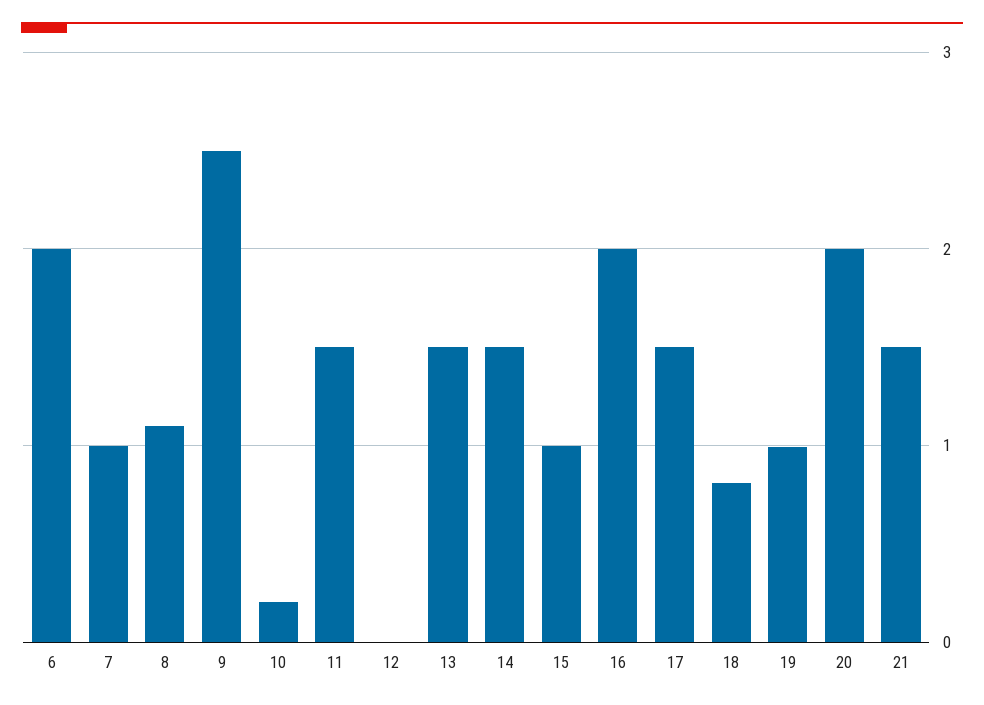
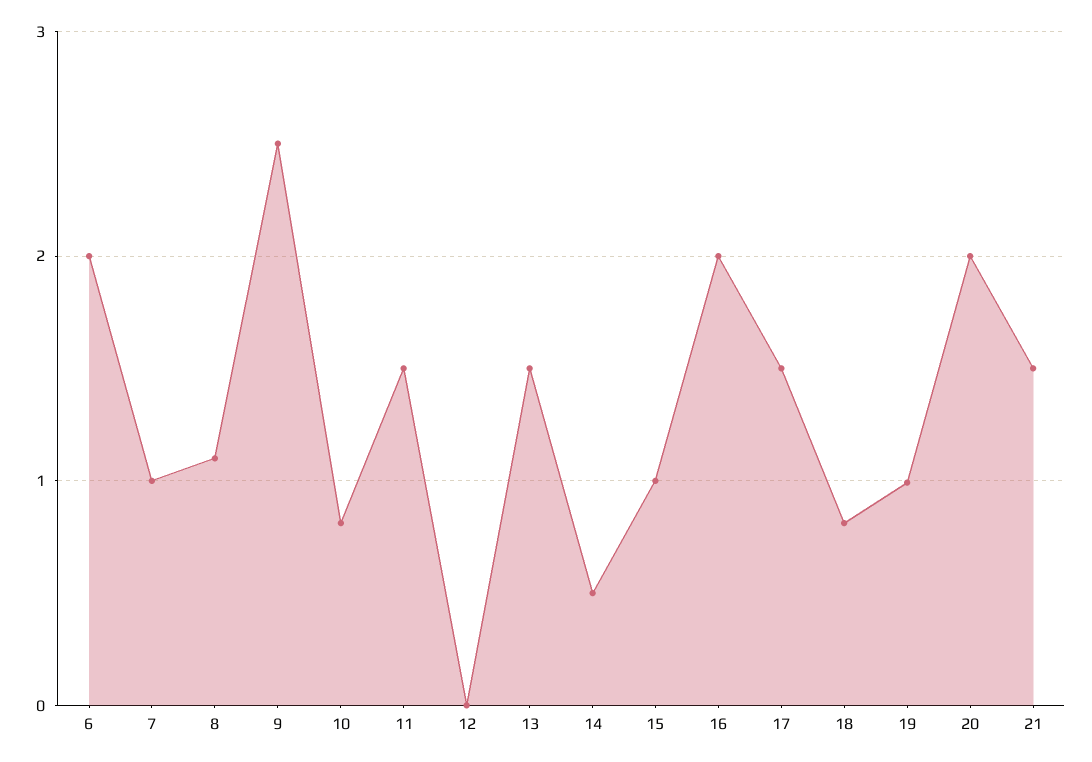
  {
    "6": 2,
    "7": 1,
    "8": 1.1,
    "9": 2.5,
-   "10": 0.2,
+   "10": 0.8,
    "11": 1.5,
    "12": 0,
    "13": 1.5,
-   "14": 1.5,
+   "14": 0.5,
    "15": 1,
    "16": 2,
    "17": 1.5,
    "18": 0.8,
    "19": 1,
    "20": 2,
    "21": 1.5
  }

